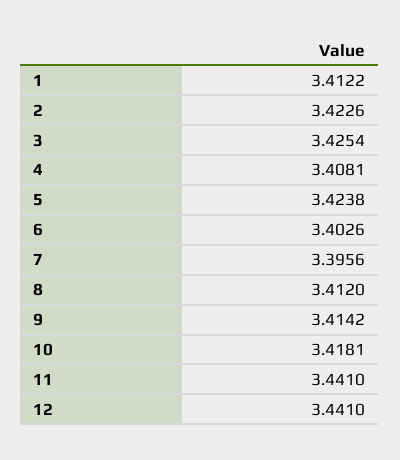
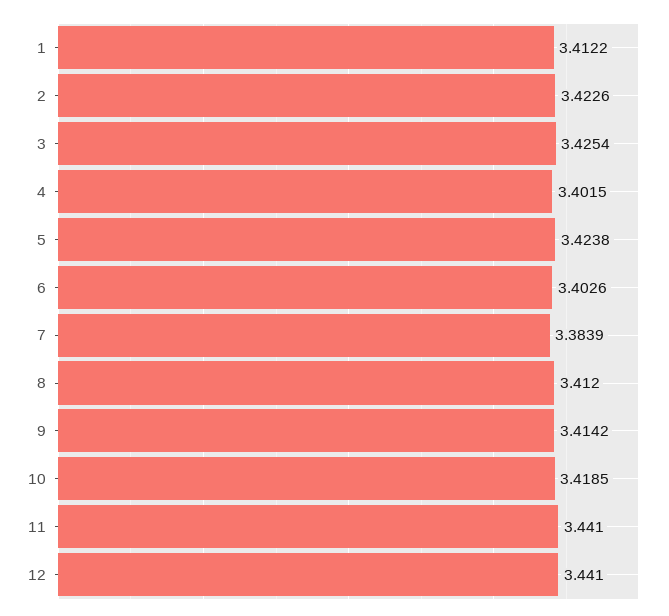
  {
    "1": 3.4122,
    "2": 3.4226,
    "3": 3.4254,
-   "4": 3.4081,
+   "4": 3.4015,
    "5": 3.4238,
    "6": 3.4026,
-   "7": 3.3956,
+   "7": 3.3839,
    "8": 3.412,
    "9": 3.4142,
-   "10": 3.4181,
+   "10": 3.4185,
    "11": 3.441,
    "12": 3.441
  }

